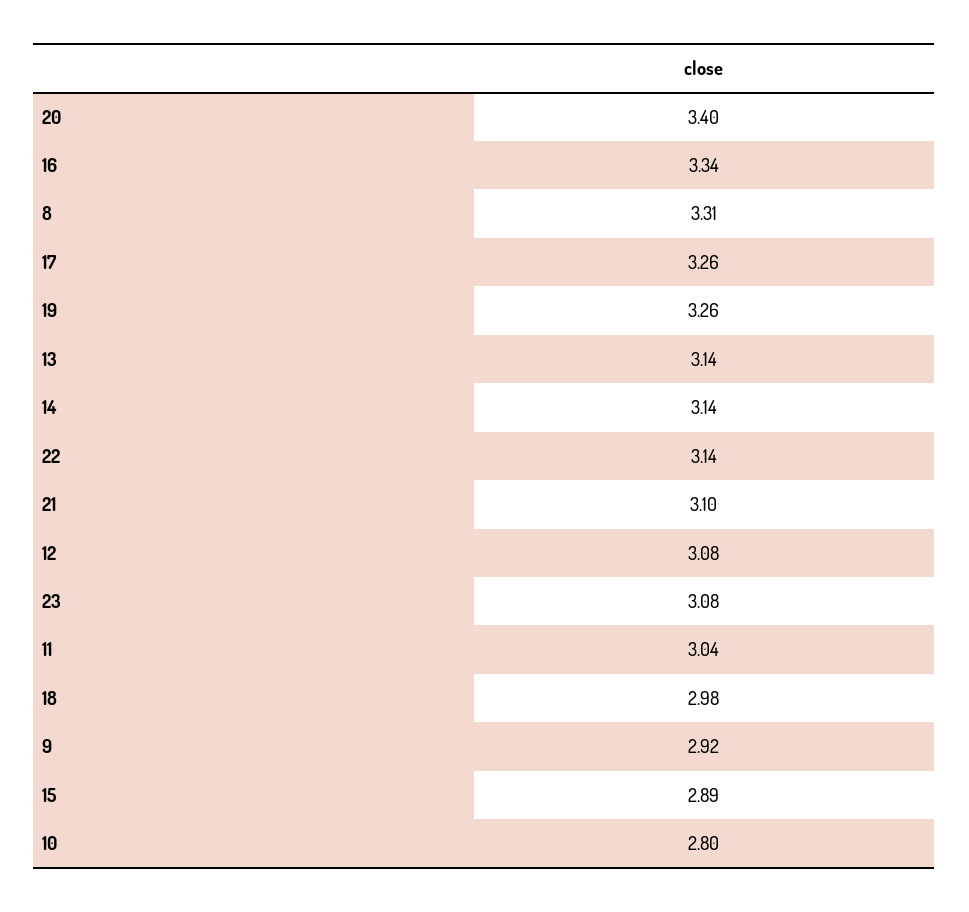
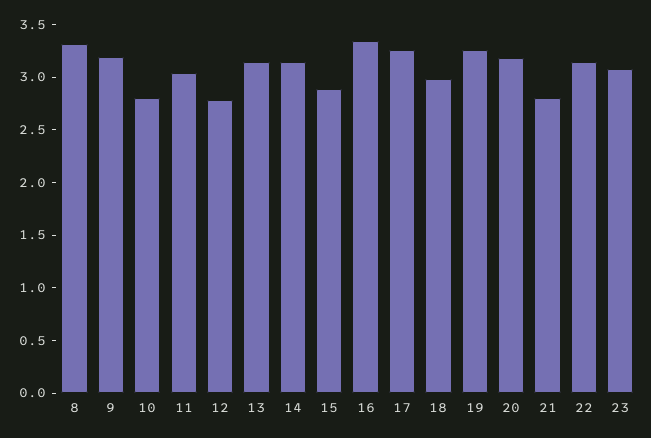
  {
-   "20": 3.4,
+   "20": 3.2,
    "16": 3.34,
    "8": 3.31,
    "17": 3.26,
    "19": 3.26,
    "13": 3.14,
    "14": 3.14,
    "22": 3.14,
-   "21": 3.1,
+   "21": 2.8,
-   "12": 3.08,
+   "12": 2.8,
    "23": 3.08,
    "11": 3.04,
    "18": 2.98,
-   "9": 2.92,
+   "9": 3.2,
    "15": 2.89,
    "10": 2.8
  }

